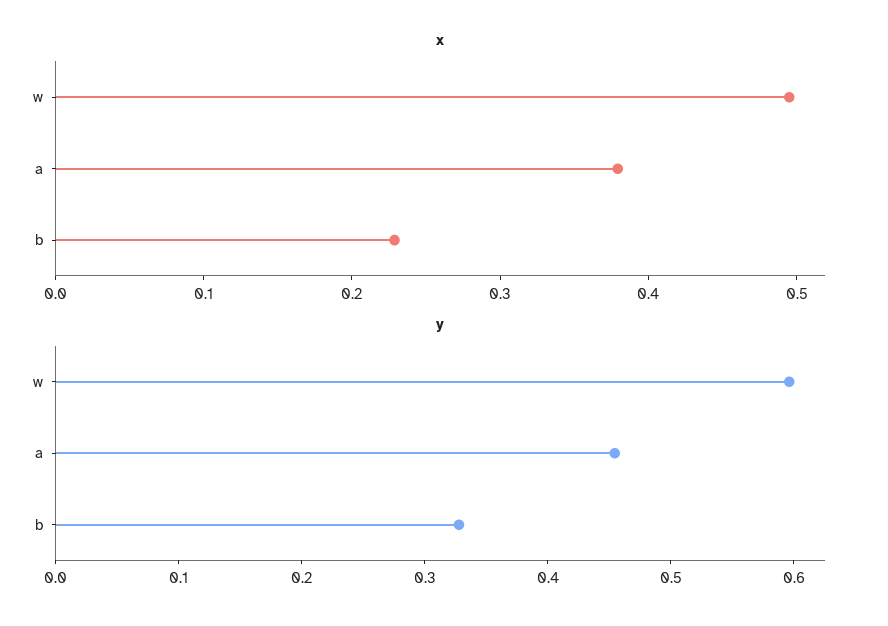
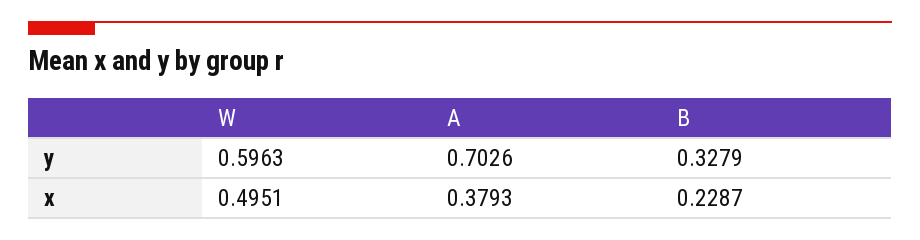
  {
    "x": {
      "w": 0.4951,
      "a": 0.3793,
      "b": 0.2287
    },
    "y": {
      "w": 0.5963,
-     "a": 0.46,
+     "a": 0.7026,
      "b": 0.3279
    }
  }

